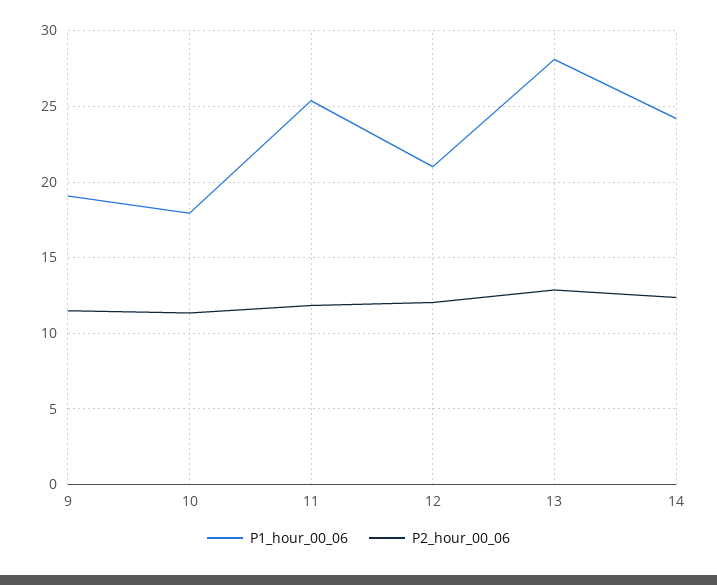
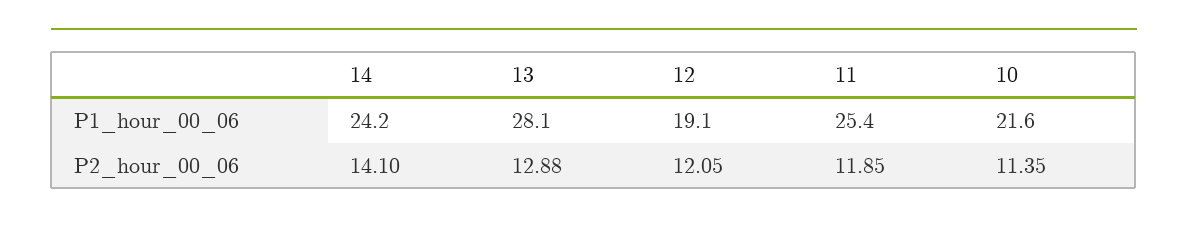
  {
    "P1_hour_00_06": {
-     "9": 19,
-     "10": 18,
+     "10": 21.6,
      "11": 25.4,
-     "12": 21,
+     "12": 19.1,
      "13": 28.1,
      "14": 24.2
    },
    "P2_hour_00_06": {
-     "9": 11.5,
      "10": 11.35,
      "11": 11.85,
      "12": 12.05,
      "13": 12.88,
-     "14": 12.5
+     "14": 14.1
    }
  }

